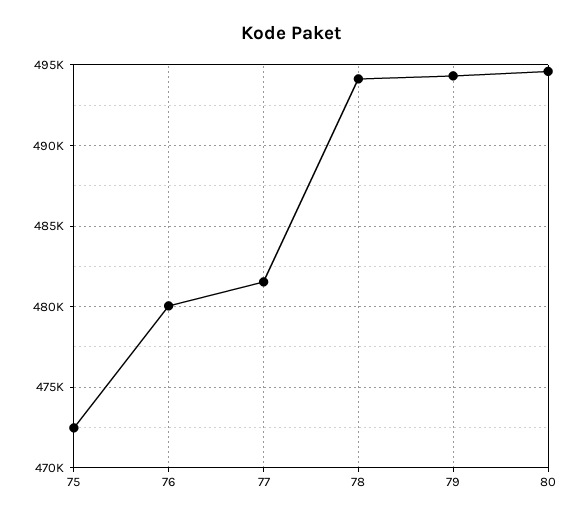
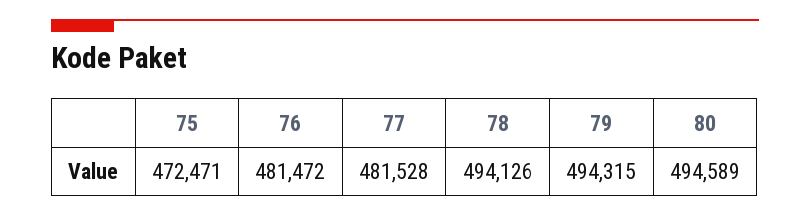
  {
    "75": 472471,
-   "76": 480000,
+   "76": 481472,
    "77": 481528,
    "78": 494126,
    "79": 494315,
    "80": 494589
  }

